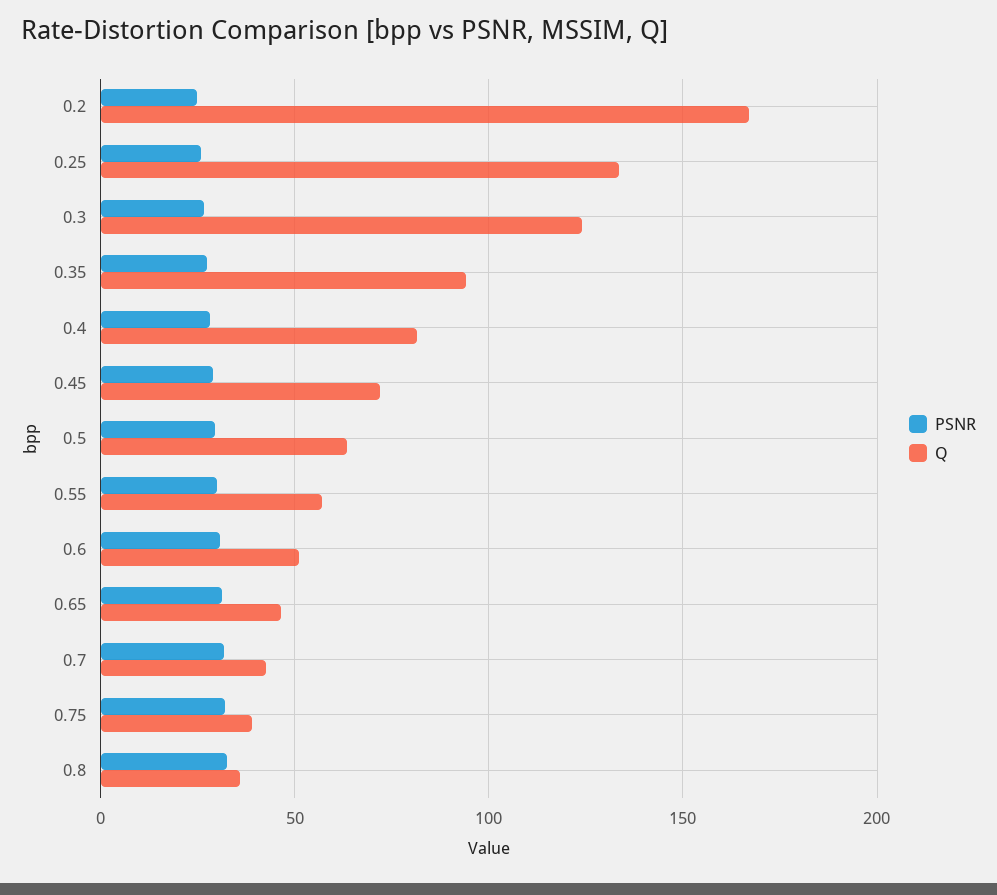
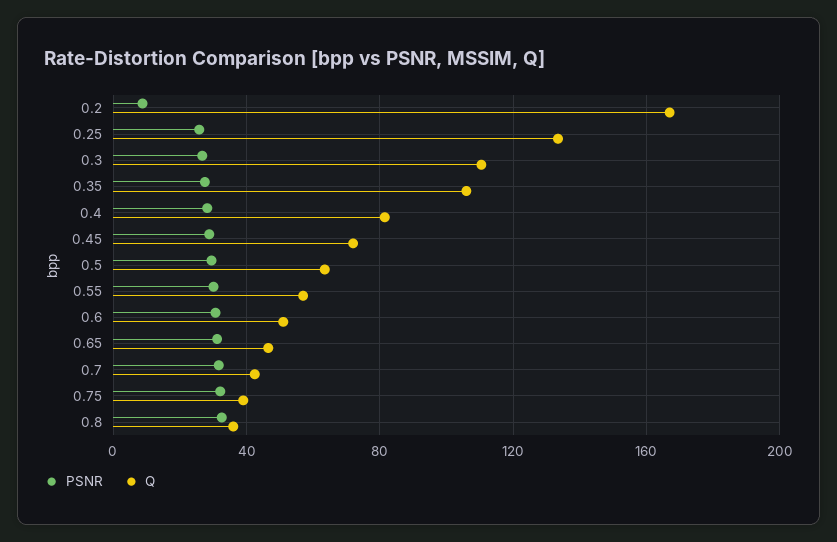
  {
    "PSNR": {
-     "0.2": 25,
+     "0.2": 10,
      "0.25": 25,
      "0.3": 25,
      "0.35": 30,
      "0.4": 30,
      "0.45": 30,
      "0.5": 30,
      "0.55": 30,
      "0.6": 30,
      "0.65": 30,
      "0.7": 30,
      "0.75": 30,
      "0.8": 35
    },
    "Q": {
      "0.2": 165,
      "0.25": 135,
-     "0.3": 125,
+     "0.3": 110,
-     "0.35": 95,
+     "0.35": 105,
      "0.4": 80,
      "0.45": 70,
      "0.5": 65,
      "0.55": 55,
      "0.6": 50,
      "0.65": 45,
      "0.7": 45,
      "0.75": 40,
      "0.8": 35
    }
  }

